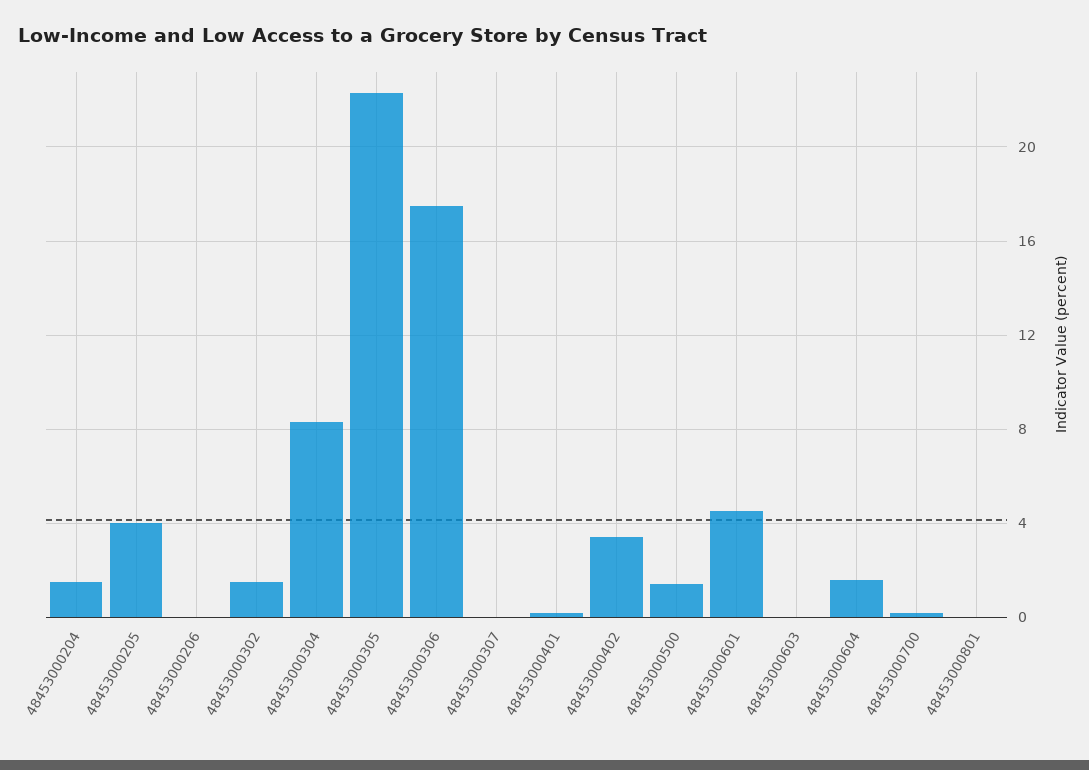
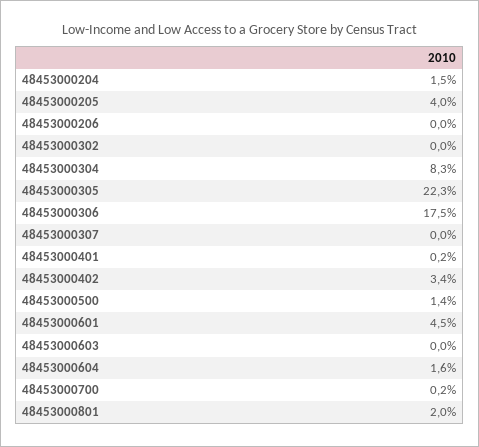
  {
    "48453000204": 1.5,
    "48453000205": 4,
    "48453000206": 0,
-   "48453000302": 1.5,
+   "48453000302": 0,
    "48453000304": 8.3,
    "48453000305": 22.3,
    "48453000306": 17.5,
    "48453000307": 0,
    "48453000401": 0.2,
    "48453000402": 3.4,
    "48453000500": 1.4,
    "48453000601": 4.5,
    "48453000603": 0,
    "48453000604": 1.6,
    "48453000700": 0.2,
-   "48453000801": 0
+   "48453000801": 2
  }

